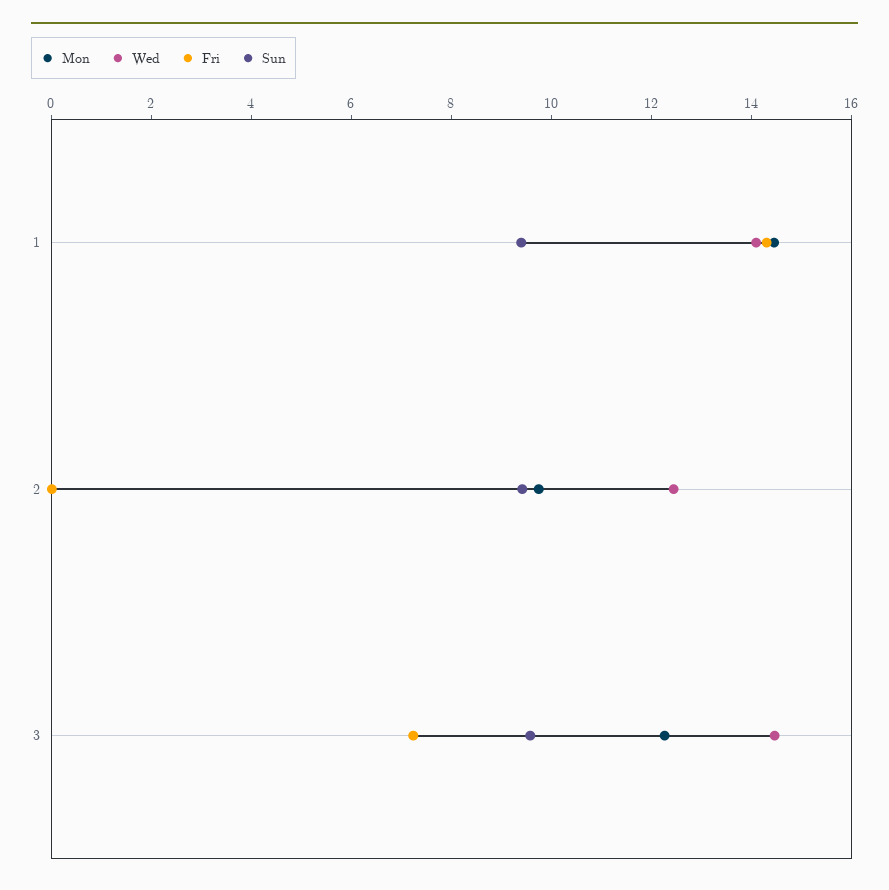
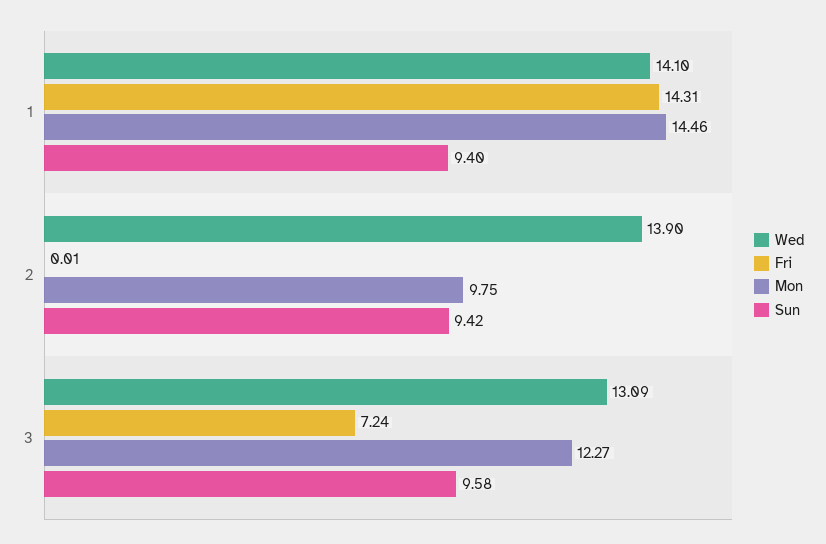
  {
    "Mon": {
      "1": 14.46,
      "2": 9.75,
      "3": 12.27
    },
    "Wed": {
      "1": 14.1,
-     "2": 12.5,
+     "2": 13.9,
-     "3": 14.5
+     "3": 13.09
    },
    "Fri": {
      "1": 14.31,
      "2": 0.01,
      "3": 7.24
    },
    "Sun": {
      "1": 9.4,
      "2": 9.42,
      "3": 9.58
    }
  }

